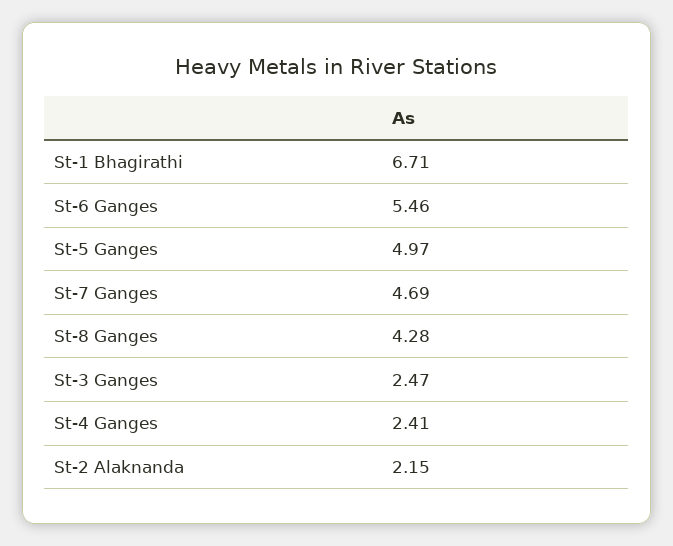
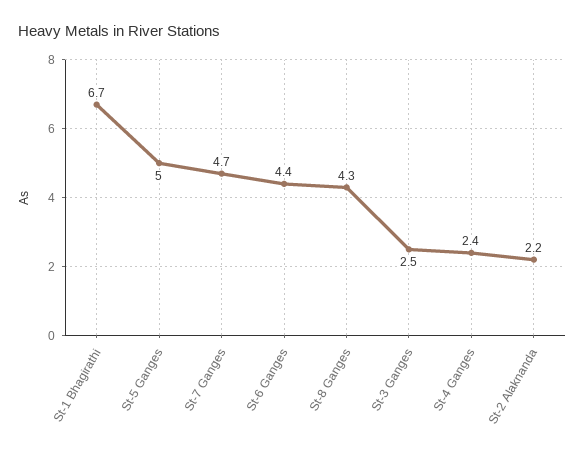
  {
    "St-1 Bhagirathi": 6.71,
-   "St-6 Ganges": 5.46,
+   "St-6 Ganges": 4.4,
    "St-5 Ganges": 4.97,
    "St-7 Ganges": 4.69,
    "St-8 Ganges": 4.28,
    "St-3 Ganges": 2.47,
    "St-4 Ganges": 2.41,
    "St-2 Alaknanda": 2.15
  }

